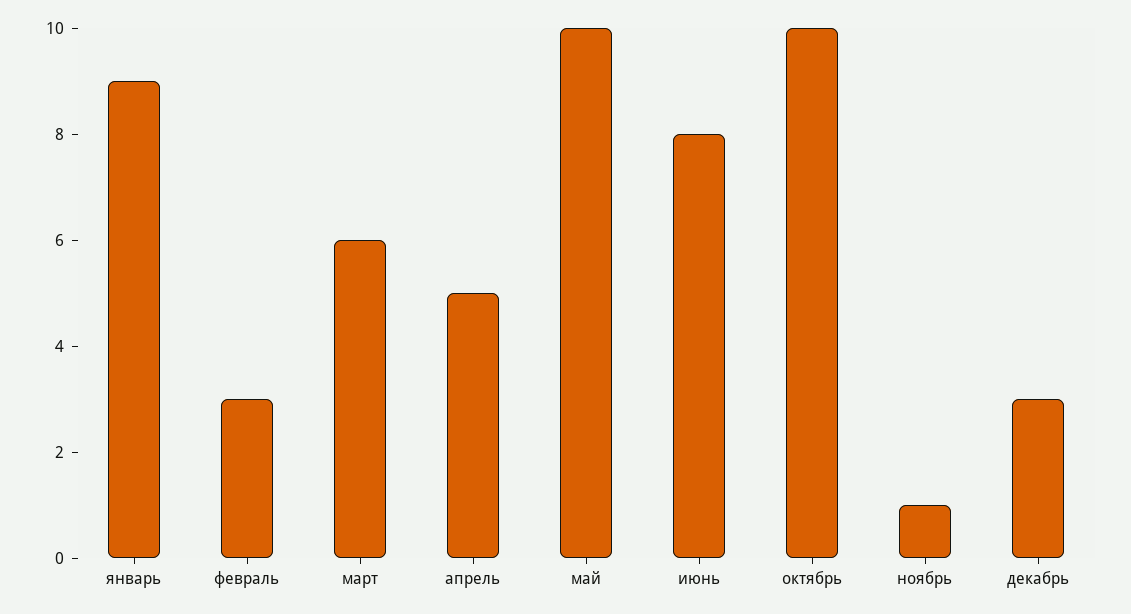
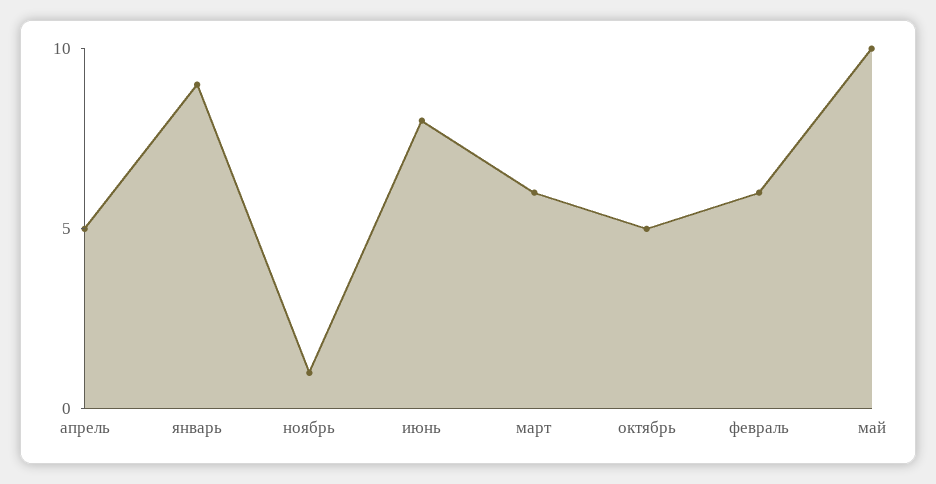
  {
    "январь": 9,
-   "февраль": 3,
+   "февраль": 6,
    "март": 6,
    "апрель": 5,
    "май": 10,
    "июнь": 8,
-   "октябрь": 10,
+   "октябрь": 5,
-   "ноябрь": 1,
+   "ноябрь": 1
-   "декабрь": 3
  }

